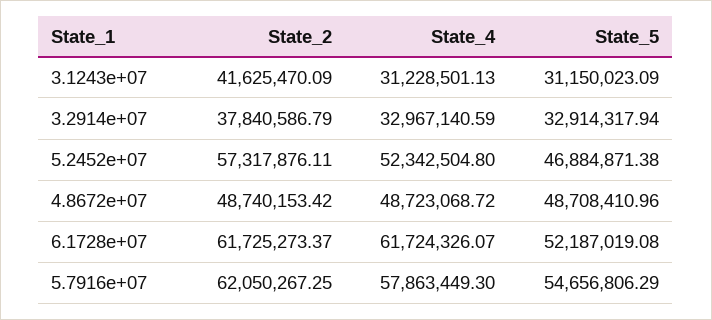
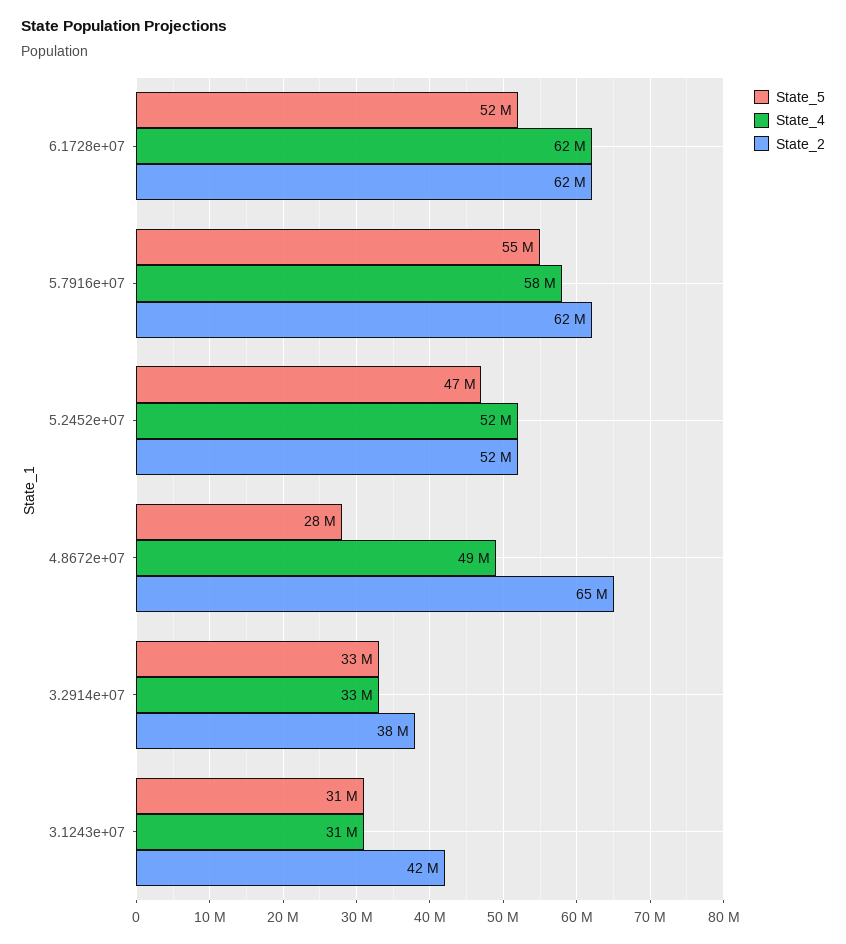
  {
    "State_2": {
      "3.1243e+07": 41625470.09,
      "3.2914e+07": 37840586.79,
-     "5.2452e+07": 57317876.11,
+     "5.2452e+07": 52000000,
-     "4.8672e+07": 48740153.42,
+     "4.8672e+07": 65000000,
      "6.1728e+07": 61725273.37,
      "5.7916e+07": 62050267.25
    },
    "State_4": {
      "3.1243e+07": 31228501.13,
      "3.2914e+07": 32967140.59,
      "5.2452e+07": 52342504.8,
      "4.8672e+07": 48723068.72,
      "6.1728e+07": 61724326.07,
      "5.7916e+07": 57863449.3
    },
    "State_5": {
      "3.1243e+07": 31150023.09,
      "3.2914e+07": 32914317.94,
      "5.2452e+07": 46884871.38,
-     "4.8672e+07": 48708410.96,
+     "4.8672e+07": 28000000,
      "6.1728e+07": 52187019.08,
      "5.7916e+07": 54656806.29
    }
  }

